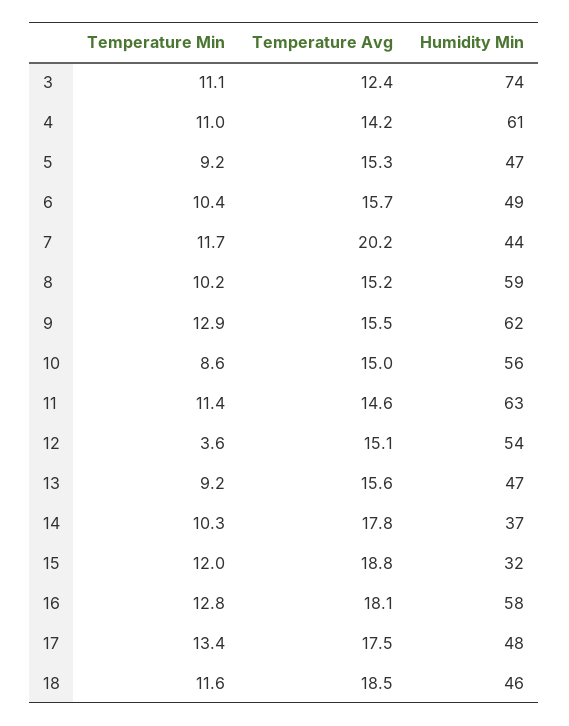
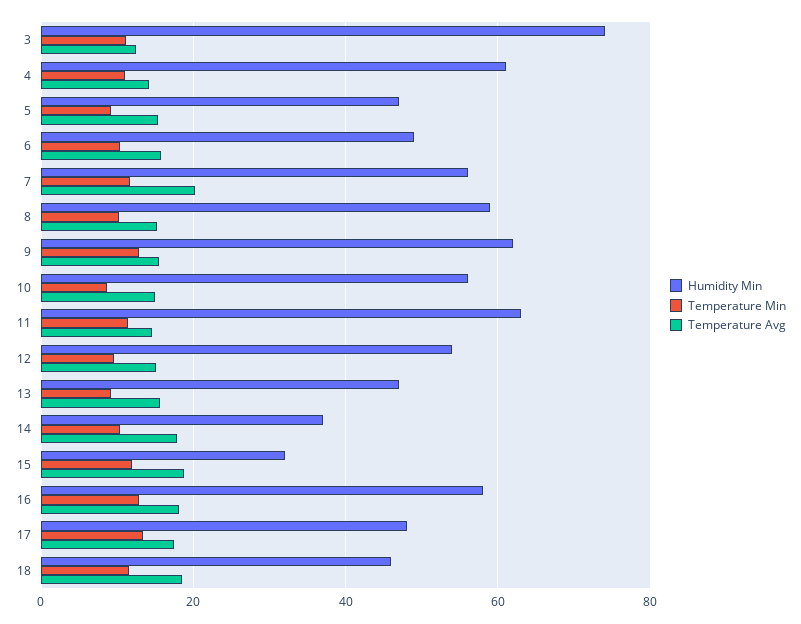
  {
    "Temperature Min": {
      "3": 11.1,
      "4": 11,
      "5": 9.2,
      "6": 10.4,
      "7": 11.7,
      "8": 10.2,
      "9": 12.9,
      "10": 8.6,
      "11": 11.4,
-     "12": 3.6,
+     "12": 10,
      "13": 9.2,
      "14": 10.3,
      "15": 12,
      "16": 12.8,
      "17": 13.4,
      "18": 11.6
    },
    "Temperature Avg": {
      "3": 12.4,
      "4": 14.2,
      "5": 15.3,
      "6": 15.7,
      "7": 20.2,
      "8": 15.2,
      "9": 15.5,
      "10": 15,
      "11": 14.6,
      "12": 15.1,
      "13": 15.6,
      "14": 17.8,
      "15": 18.8,
      "16": 18.1,
      "17": 17.5,
      "18": 18.5
    },
    "Humidity Min": {
      "3": 74,
      "4": 61,
      "5": 47,
      "6": 49,
-     "7": 44,
+     "7": 56,
      "8": 59,
      "9": 62,
      "10": 56,
      "11": 63,
      "12": 54,
      "13": 47,
      "14": 37,
      "15": 32,
      "16": 58,
      "17": 48,
      "18": 46
    }
  }

